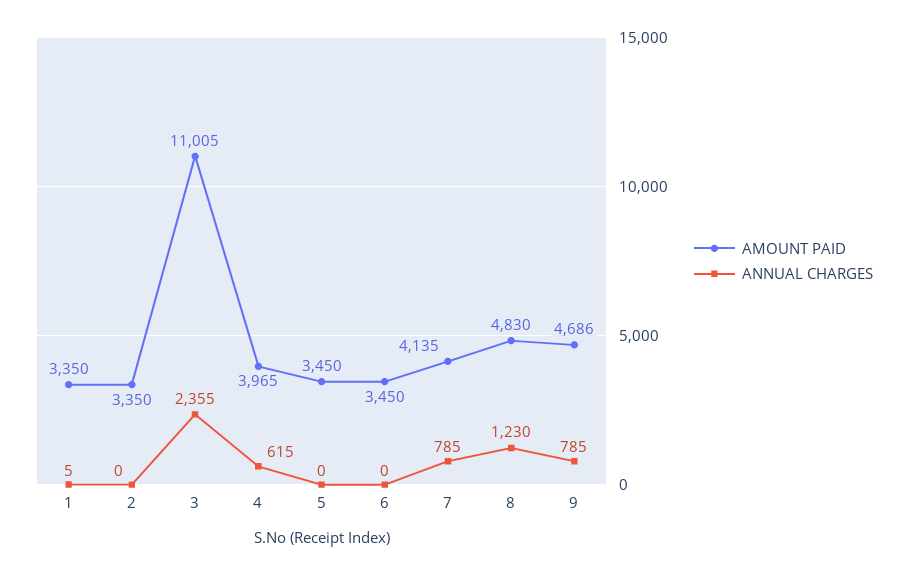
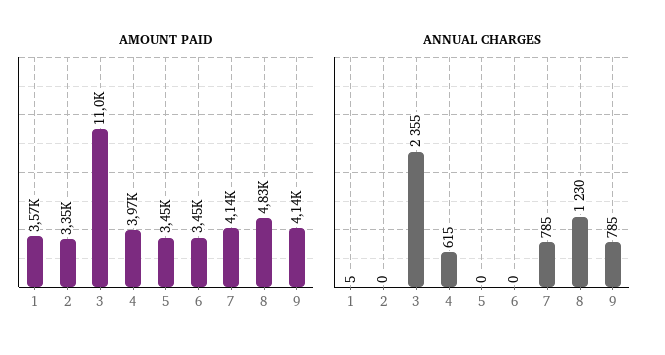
  {
    "AMOUNT PAID": {
-     "1": 3350,
+     "1": 3570,
      "2": 3350,
      "3": 11005,
      "4": 3965,
      "5": 3450,
      "6": 3450,
      "7": 4135,
      "8": 4830,
-     "9": 4686
+     "9": 4140
    },
    "ANNUAL CHARGES": {
      "1": 5,
      "2": 0,
      "3": 2355,
      "4": 615,
      "5": 0,
      "6": 0,
      "7": 785,
      "8": 1230,
      "9": 785
    }
  }

